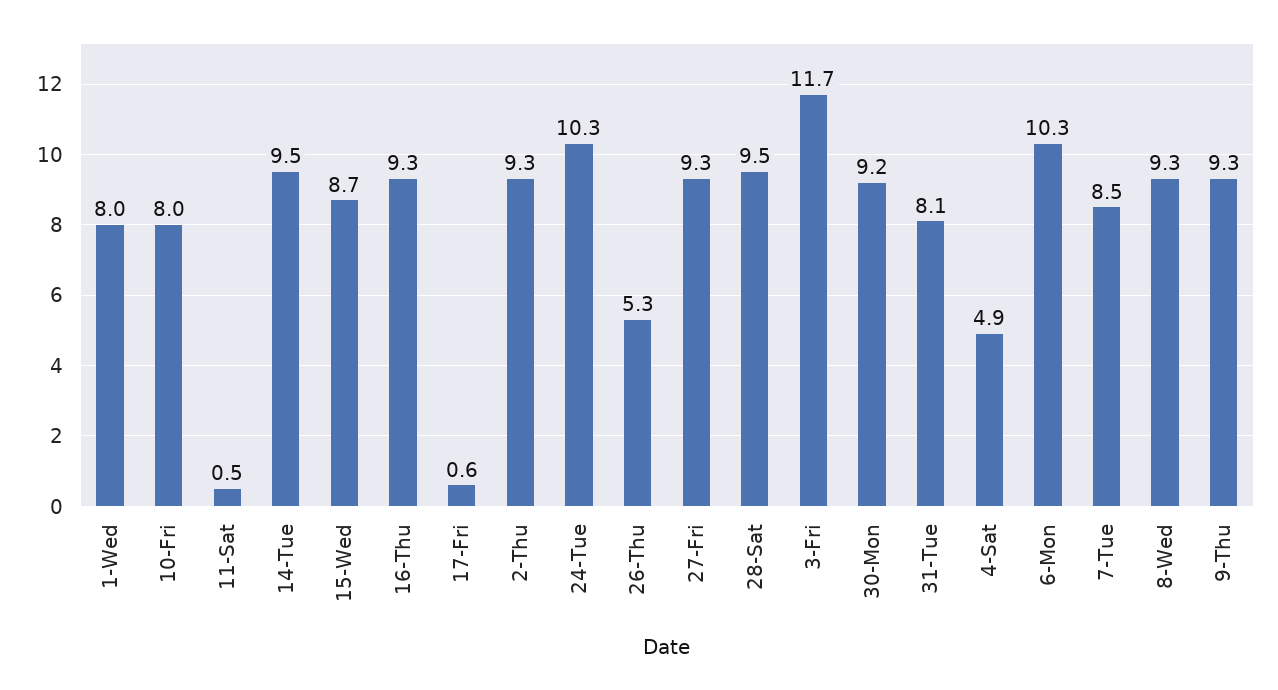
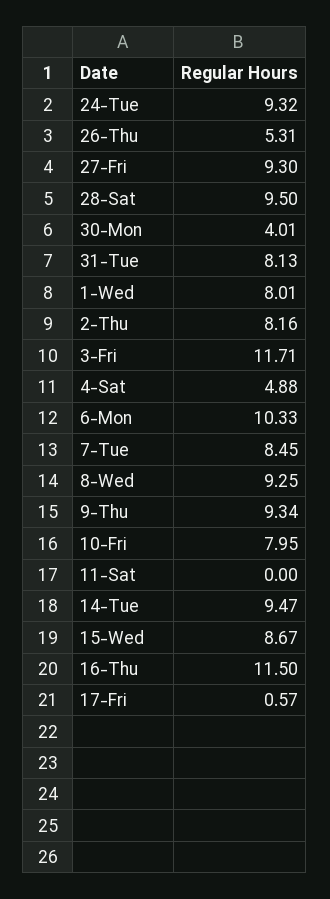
  {
    "1-Wed": 8.01,
    "10-Fri": 7.95,
-   "11-Sat": 0.5,
+   "11-Sat": 0,
    "14-Tue": 9.47,
    "15-Wed": 8.67,
-   "16-Thu": 9.3,
+   "16-Thu": 11.5,
    "17-Fri": 0.57,
-   "2-Thu": 9.3,
+   "2-Thu": 8.16,
-   "24-Tue": 10.3,
+   "24-Tue": 9.32,
    "26-Thu": 5.31,
    "27-Fri": 9.3,
    "28-Sat": 9.5,
    "3-Fri": 11.71,
-   "30-Mon": 9.2,
+   "30-Mon": 4.01,
    "31-Tue": 8.13,
    "4-Sat": 4.88,
    "6-Mon": 10.33,
    "7-Tue": 8.45,
    "8-Wed": 9.25,
    "9-Thu": 9.34
  }

